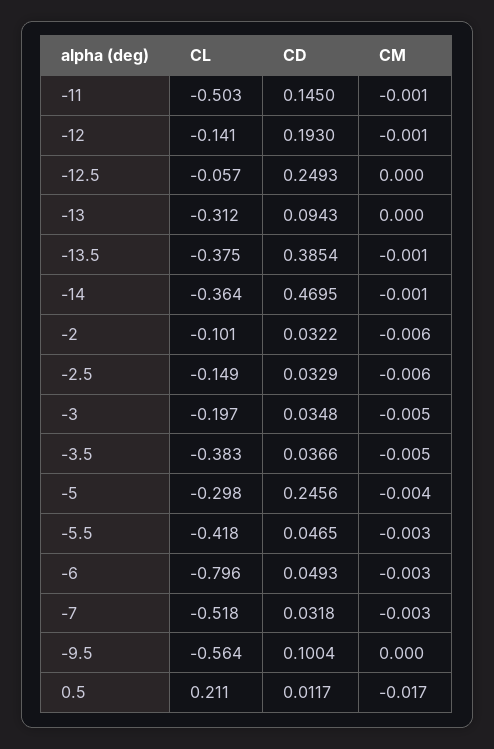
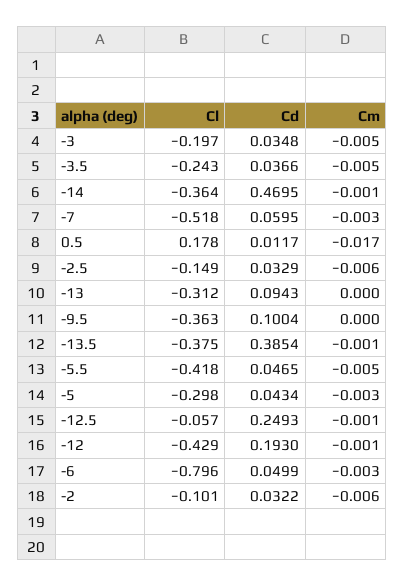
  {
    "CL": {
-     "-11": -0.503,
-     "-12": -0.141,
+     "-12": -0.429,
      "-12.5": -0.057,
      "-13": -0.312,
      "-13.5": -0.375,
      "-14": -0.364,
      "-2": -0.101,
      "-2.5": -0.149,
      "-3": -0.197,
-     "-3.5": -0.383,
+     "-3.5": -0.243,
      "-5": -0.298,
      "-5.5": -0.418,
      "-6": -0.796,
      "-7": -0.518,
-     "-9.5": -0.564,
+     "-9.5": -0.363,
-     "0.5": 0.211
+     "0.5": 0.178
    },
    "CD": {
-     "-11": 0.145,
      "-12": 0.193,
      "-12.5": 0.2493,
      "-13": 0.0943,
      "-13.5": 0.3854,
      "-14": 0.4695,
      "-2": 0.0322,
      "-2.5": 0.0329,
      "-3": 0.0348,
      "-3.5": 0.0366,
-     "-5": 0.2456,
+     "-5": 0.0434,
      "-5.5": 0.0465,
-     "-6": 0.0493,
+     "-6": 0.0499,
-     "-7": 0.0318,
+     "-7": 0.0595,
      "-9.5": 0.1004,
      "0.5": 0.0117
    },
    "CM": {
-     "-11": -0.001,
      "-12": -0.001,
-     "-12.5": 0,
+     "-12.5": -0.001,
      "-13": 0,
      "-13.5": -0.001,
      "-14": -0.001,
      "-2": -0.006,
      "-2.5": -0.006,
      "-3": -0.005,
      "-3.5": -0.005,
-     "-5": -0.004,
+     "-5": -0.003,
-     "-5.5": -0.003,
+     "-5.5": -0.005,
      "-6": -0.003,
      "-7": -0.003,
      "-9.5": 0,
      "0.5": -0.017
    }
  }

